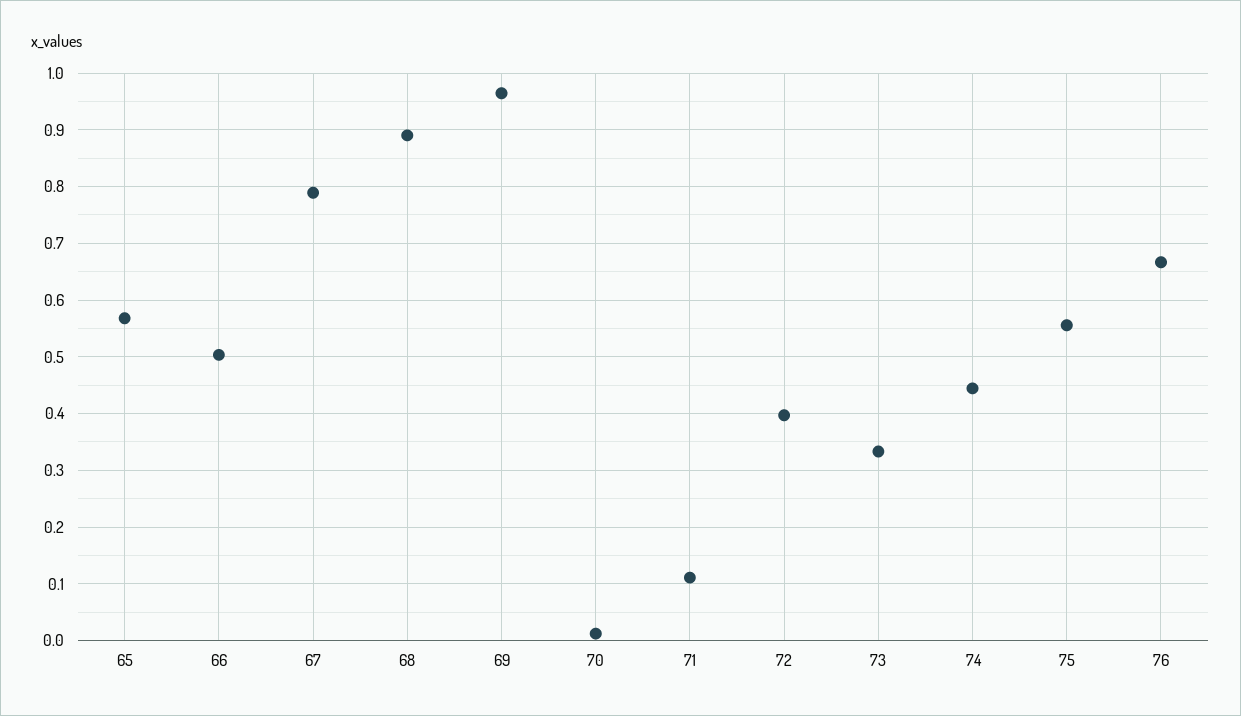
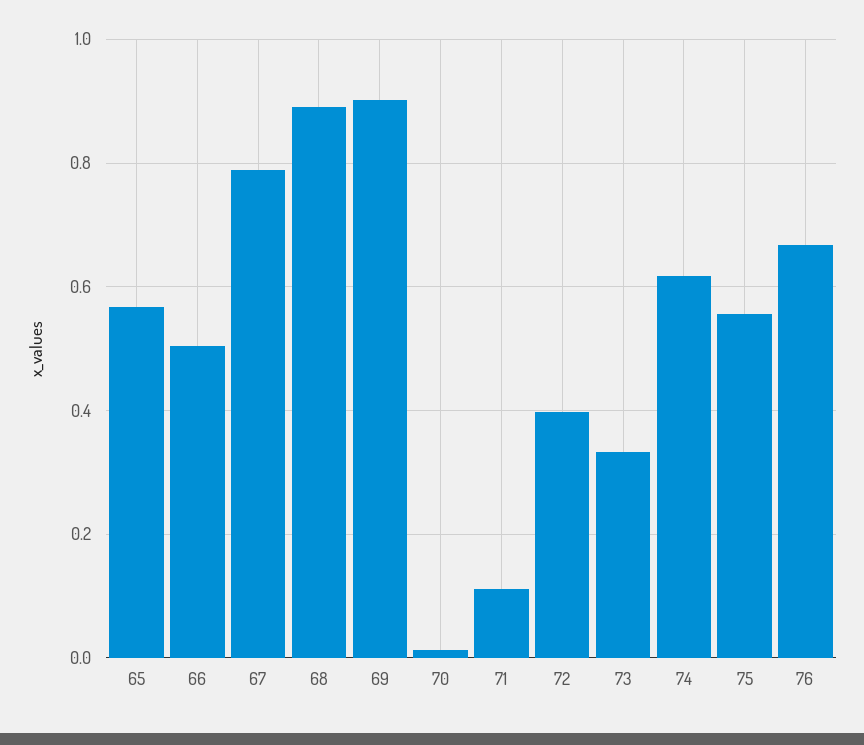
  {
    "65": 0.56,
    "66": 0.5,
    "67": 0.78,
    "68": 0.9,
-   "69": 0.96,
+   "69": 0.9,
    "70": 0.02,
    "71": 0.12,
    "72": 0.4,
    "73": 0.34,
-   "74": 0.44,
+   "74": 0.62,
    "75": 0.56,
    "76": 0.66
  }

